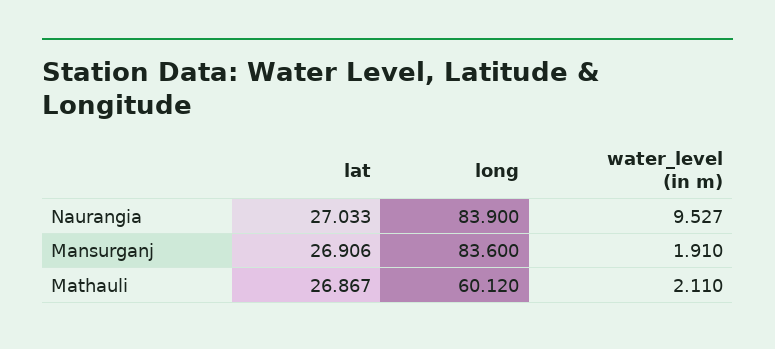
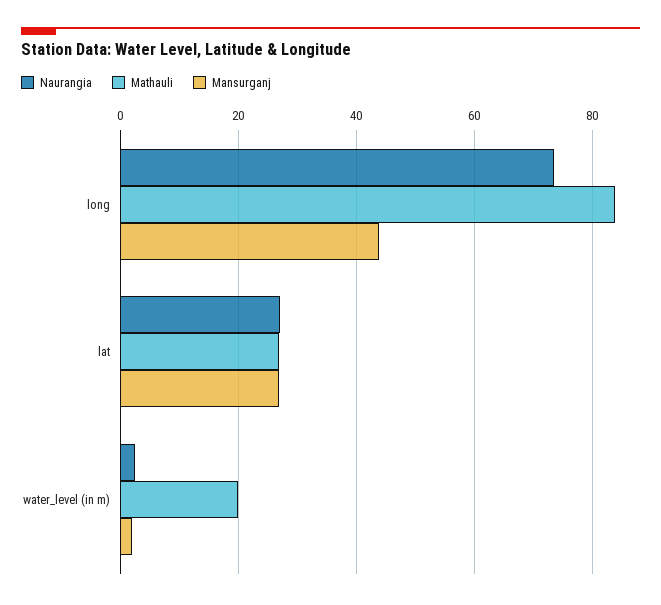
  {
    "Naurangia": {
      "lat": 27.033,
-     "long": 83.9,
+     "long": 74,
-     "water_level (in m)": 9.527
+     "water_level (in m)": 2
    },
    "Mansurganj": {
      "lat": 26.906,
-     "long": 83.6,
+     "long": 44,
      "water_level (in m)": 1.91
    },
    "Mathauli": {
      "lat": 26.867,
-     "long": 60.12,
+     "long": 84,
-     "water_level (in m)": 2.11
+     "water_level (in m)": 20
    }
  }

